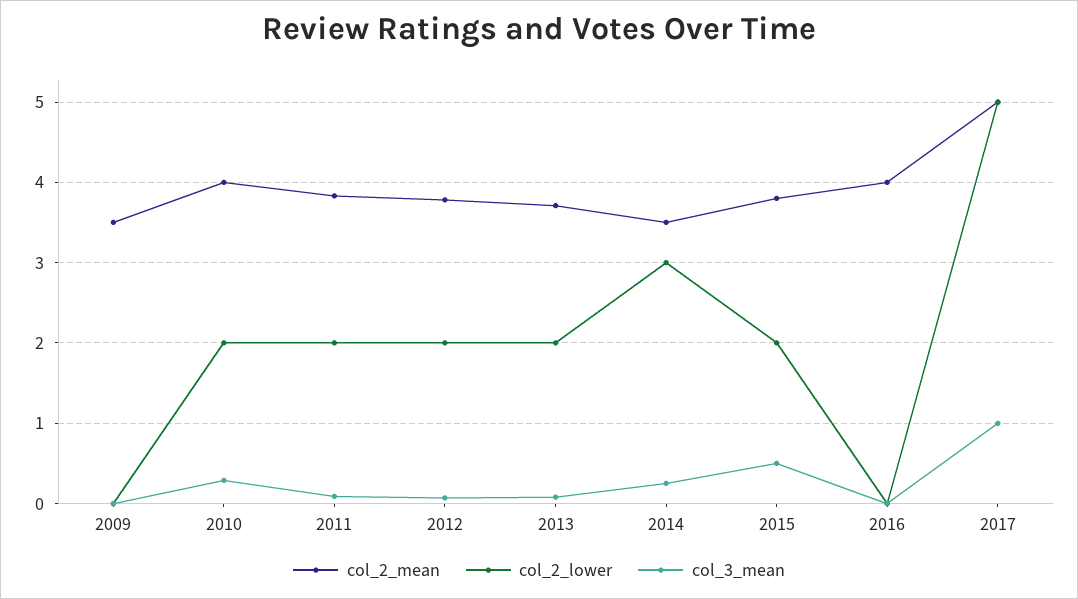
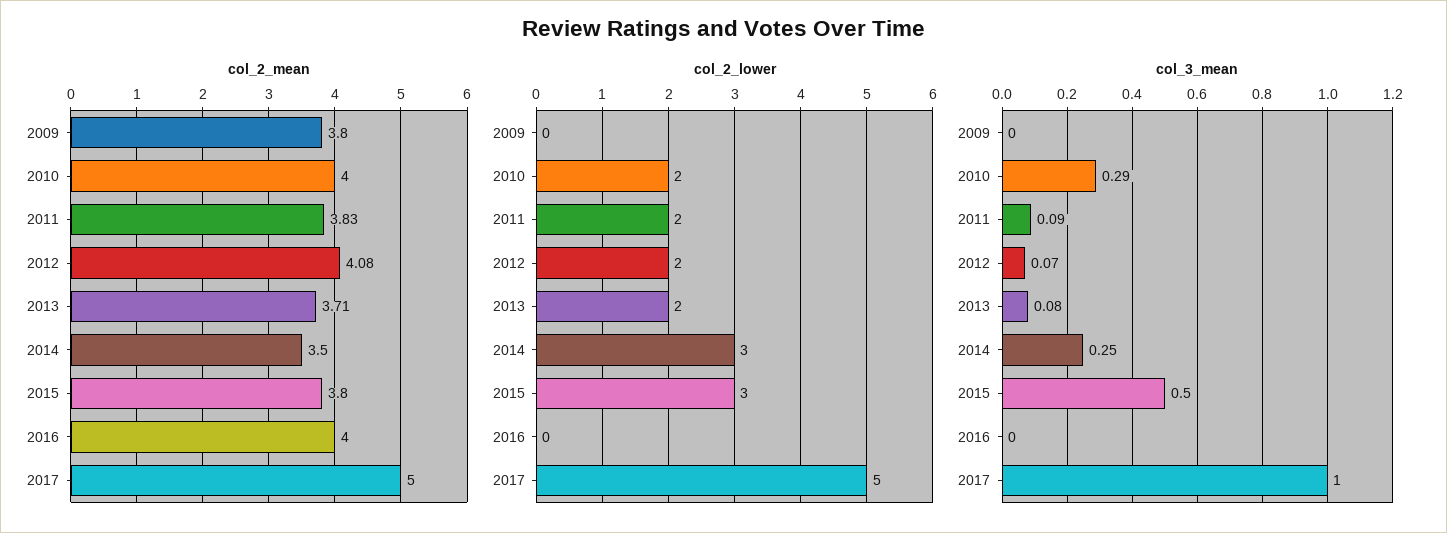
  {
    "col_2_mean": {
-     "2009": 3.5,
+     "2009": 3.8,
      "2010": 4,
      "2011": 3.83,
-     "2012": 3.8,
+     "2012": 4.08,
      "2013": 3.71,
      "2014": 3.5,
      "2015": 3.8,
      "2016": 4,
      "2017": 5
    },
    "col_2_lower": {
      "2009": 0,
      "2010": 2,
      "2011": 2,
      "2012": 2,
      "2013": 2,
      "2014": 3,
-     "2015": 2,
+     "2015": 3,
      "2016": 0,
      "2017": 5
    },
    "col_3_mean": {
      "2009": 0,
      "2010": 0.29,
      "2011": 0.09,
      "2012": 0.07,
      "2013": 0.08,
      "2014": 0.25,
      "2015": 0.5,
      "2016": 0,
      "2017": 1
    }
  }

